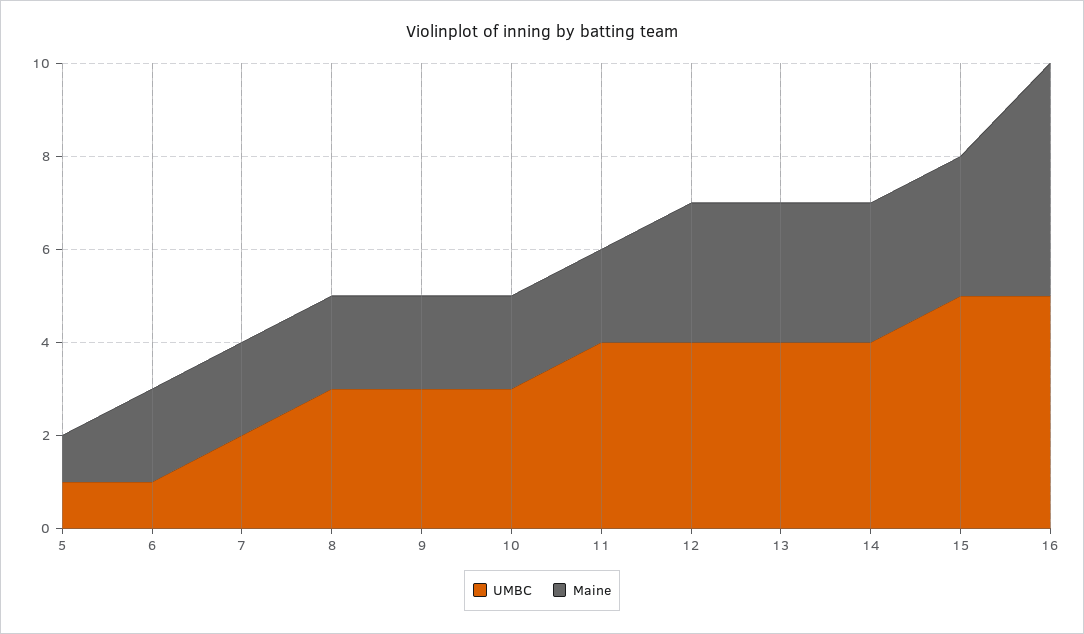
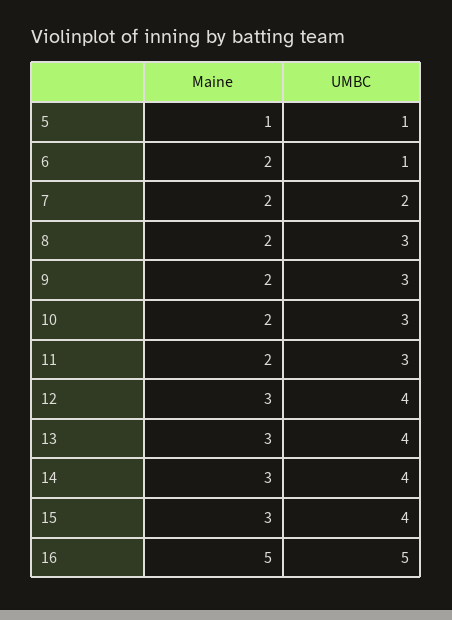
  {
    "UMBC": {
      "5": 1,
      "6": 1,
      "7": 2,
      "8": 3,
      "9": 3,
      "10": 3,
-     "11": 4,
+     "11": 3,
      "12": 4,
      "13": 4,
      "14": 4,
-     "15": 5,
+     "15": 4,
      "16": 5
    },
    "Maine": {
      "5": 1,
      "6": 2,
      "7": 2,
      "8": 2,
      "9": 2,
      "10": 2,
      "11": 2,
      "12": 3,
      "13": 3,
      "14": 3,
      "15": 3,
      "16": 5
    }
  }

